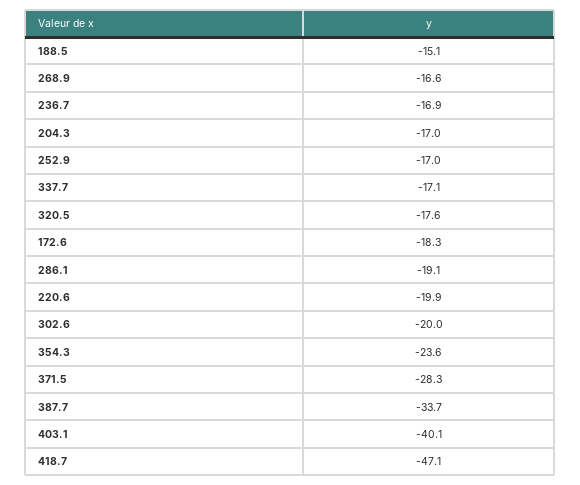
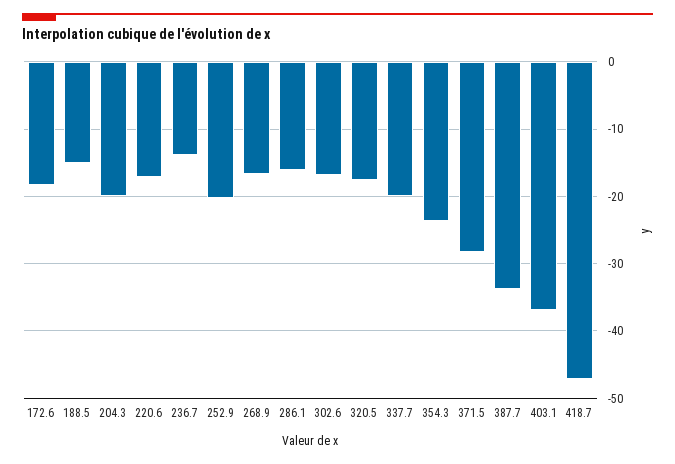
  {
    "188.5": -15.1,
    "268.9": -16.6,
-   "236.7": -16.9,
+   "236.7": -14,
-   "204.3": -17,
+   "204.3": -20,
-   "252.9": -17,
+   "252.9": -20,
-   "337.7": -17.1,
+   "337.7": -20,
    "320.5": -17.6,
    "172.6": -18.3,
-   "286.1": -19.1,
+   "286.1": -16,
-   "220.6": -19.9,
+   "220.6": -17,
-   "302.6": -20,
+   "302.6": -17,
    "354.3": -23.6,
    "371.5": -28.3,
    "387.7": -33.7,
-   "403.1": -40.1,
+   "403.1": -37,
    "418.7": -47.1
  }

